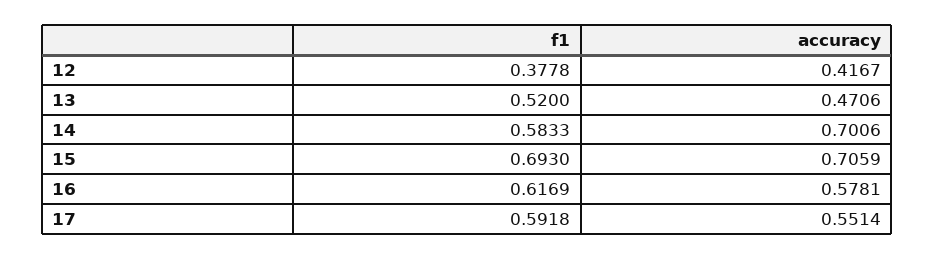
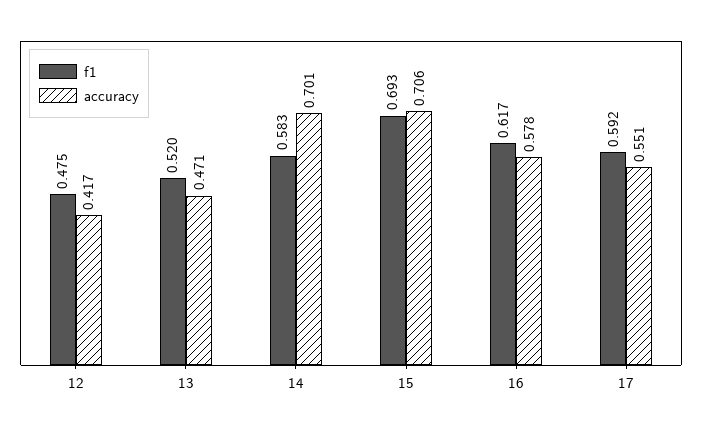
  {
    "f1": {
-     "12": 0.3778,
+     "12": 0.475,
      "13": 0.52,
      "14": 0.5833,
      "15": 0.693,
      "16": 0.6169,
      "17": 0.5918
    },
    "accuracy": {
      "12": 0.4167,
      "13": 0.4706,
      "14": 0.7006,
      "15": 0.7059,
      "16": 0.5781,
      "17": 0.5514
    }
  }

